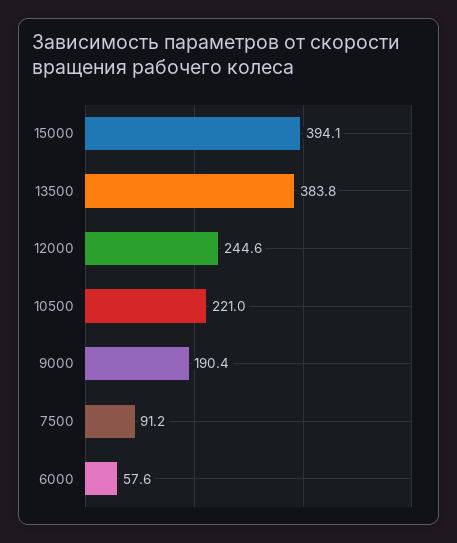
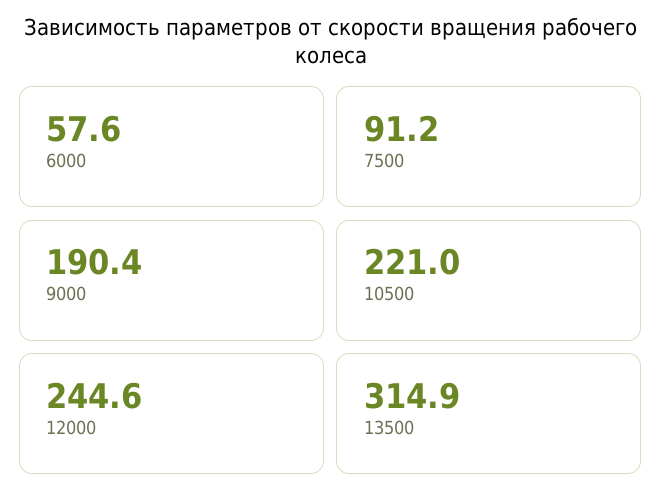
  {
-   "15000": 394.1,
-   "13500": 383.8,
+   "13500": 314.9,
    "12000": 244.6,
    "10500": 221,
    "9000": 190.4,
    "7500": 91.2,
    "6000": 57.6
  }

